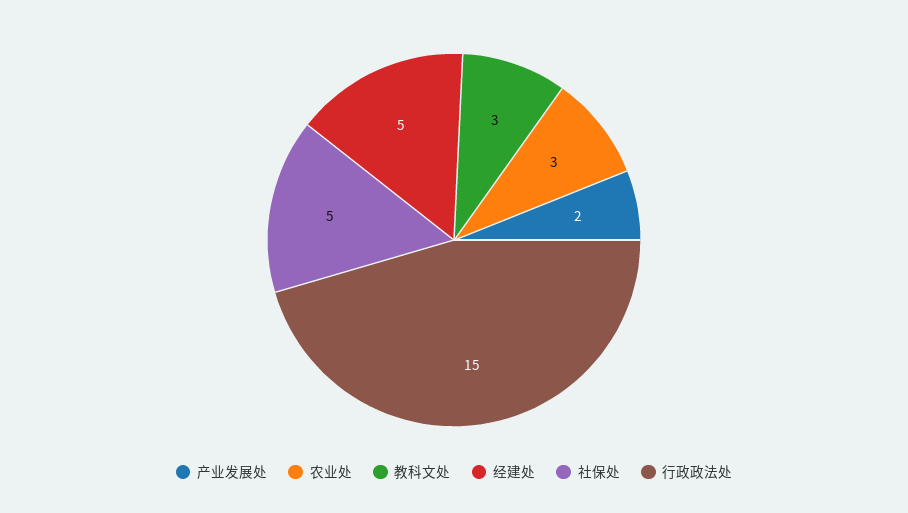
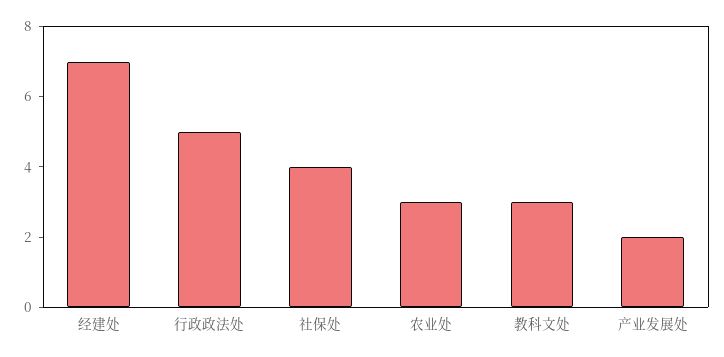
  {
    "产业发展处": 2,
    "农业处": 3,
    "教科文处": 3,
-   "经建处": 5,
+   "经建处": 7,
-   "社保处": 5,
+   "社保处": 4,
-   "行政政法处": 15
+   "行政政法处": 5
  }

